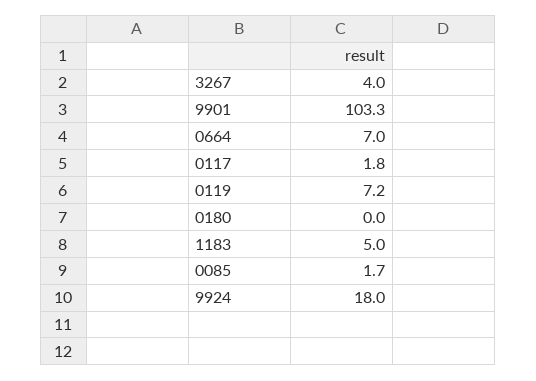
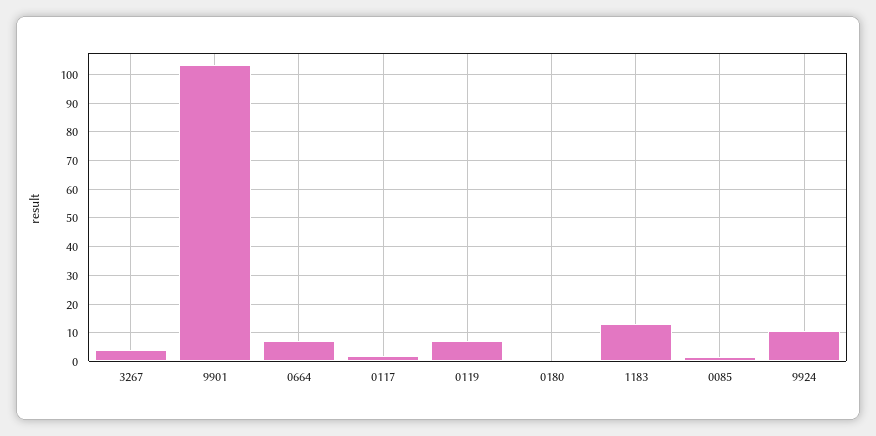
  {
    "3267": 4,
    "9901": 103.3,
    "0664": 7,
    "0117": 1.8,
    "0119": 7.2,
    "0180": 0,
-   "1183": 5,
+   "1183": 12.5,
    "0085": 1.7,
-   "9924": 18
+   "9924": 10
  }

